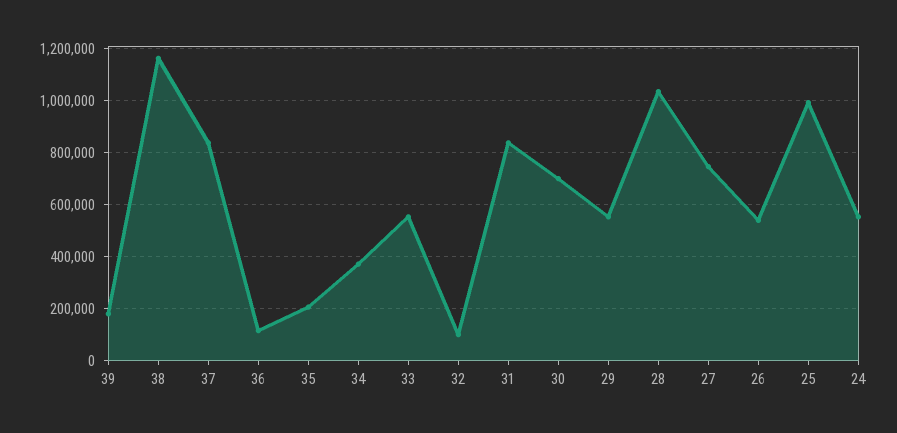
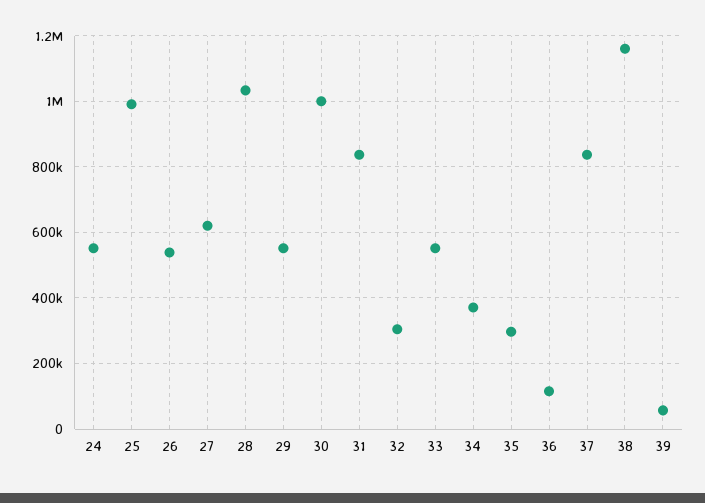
  {
-   "39": 175000,
+   "39": 60000,
    "38": 1160000,
    "37": 840000,
    "36": 120000,
-   "35": 200000,
+   "35": 300000,
    "34": 380000,
    "33": 560000,
-   "32": 100000,
+   "32": 300000,
    "31": 840000,
-   "30": 700000,
+   "30": 1000000,
    "29": 560000,
    "28": 1040000,
-   "27": 750000,
+   "27": 620000,
    "26": 540000,
    "25": 1000000,
    "24": 560000
  }

